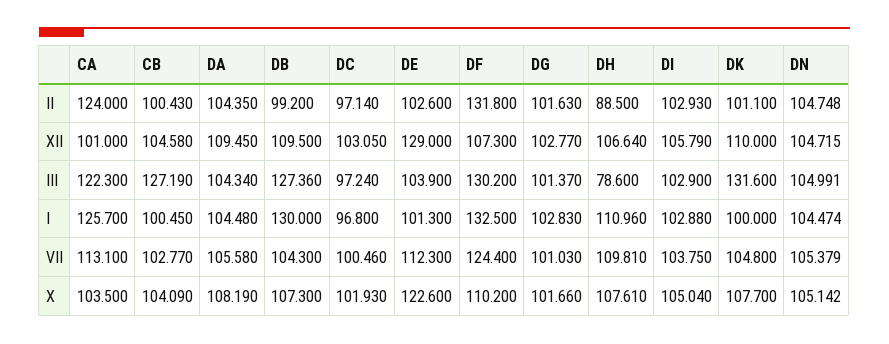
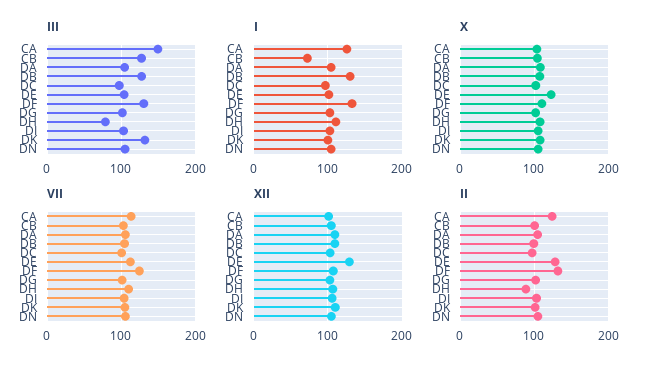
  {
    "II": {
      "CA": 124,
      "CB": 100.43,
      "DA": 104.35,
      "DB": 99.2,
      "DC": 97.14,
-     "DE": 102.6,
+     "DE": 130,
      "DF": 131.8,
      "DG": 101.63,
      "DH": 88.5,
      "DI": 102.93,
      "DK": 101.1,
      "DN": 104.748
    },
    "XII": {
      "CA": 101,
      "CB": 104.58,
      "DA": 109.45,
      "DB": 109.5,
      "DC": 103.05,
      "DE": 129,
      "DF": 107.3,
      "DG": 102.77,
      "DH": 106.64,
      "DI": 105.79,
      "DK": 110,
      "DN": 104.715
    },
    "III": {
-     "CA": 122.3,
+     "CA": 150,
      "CB": 127.19,
      "DA": 104.34,
      "DB": 127.36,
      "DC": 97.24,
      "DE": 103.9,
      "DF": 130.2,
      "DG": 101.37,
      "DH": 78.6,
      "DI": 102.9,
      "DK": 131.6,
      "DN": 104.991
    },
    "I": {
      "CA": 125.7,
-     "CB": 100.45,
+     "CB": 70,
      "DA": 104.48,
      "DB": 130,
      "DC": 96.8,
      "DE": 101.3,
      "DF": 132.5,
      "DG": 102.83,
      "DH": 110.96,
      "DI": 102.88,
      "DK": 100,
      "DN": 104.474
    },
    "VII": {
      "CA": 113.1,
      "CB": 102.77,
      "DA": 105.58,
      "DB": 104.3,
      "DC": 100.46,
      "DE": 112.3,
      "DF": 124.4,
      "DG": 101.03,
      "DH": 109.81,
      "DI": 103.75,
      "DK": 104.8,
      "DN": 105.379
    },
    "X": {
      "CA": 103.5,
      "CB": 104.09,
      "DA": 108.19,
      "DB": 107.3,
      "DC": 101.93,
      "DE": 122.6,
      "DF": 110.2,
      "DG": 101.66,
      "DH": 107.61,
      "DI": 105.04,
      "DK": 107.7,
      "DN": 105.142
    }
  }

